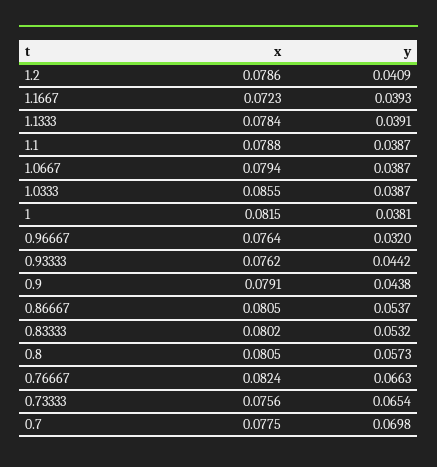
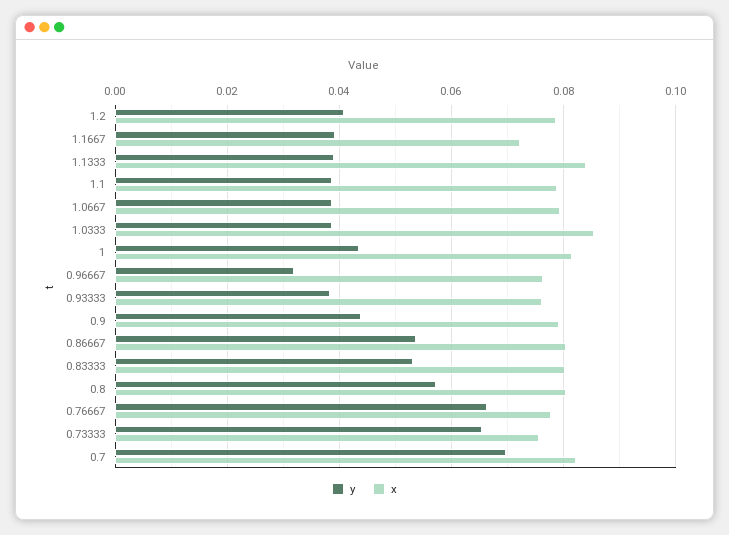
  {
    "x": {
      "1.2": 0.0786,
      "1.1667": 0.0723,
-     "1.1333": 0.0784,
+     "1.1333": 0.084,
      "1.1": 0.0788,
      "1.0667": 0.0794,
      "1.0333": 0.0855,
      "1": 0.0815,
      "0.96667": 0.0764,
      "0.93333": 0.0762,
      "0.9": 0.0791,
      "0.86667": 0.0805,
      "0.83333": 0.0802,
      "0.8": 0.0805,
-     "0.76667": 0.0824,
+     "0.76667": 0.078,
      "0.73333": 0.0756,
-     "0.7": 0.0775
+     "0.7": 0.082
    },
    "y": {
      "1.2": 0.0409,
      "1.1667": 0.0393,
      "1.1333": 0.0391,
      "1.1": 0.0387,
      "1.0667": 0.0387,
      "1.0333": 0.0387,
-     "1": 0.0381,
+     "1": 0.044,
      "0.96667": 0.032,
-     "0.93333": 0.0442,
+     "0.93333": 0.038,
      "0.9": 0.0438,
      "0.86667": 0.0537,
      "0.83333": 0.0532,
      "0.8": 0.0573,
      "0.76667": 0.0663,
      "0.73333": 0.0654,
      "0.7": 0.0698
    }
  }

